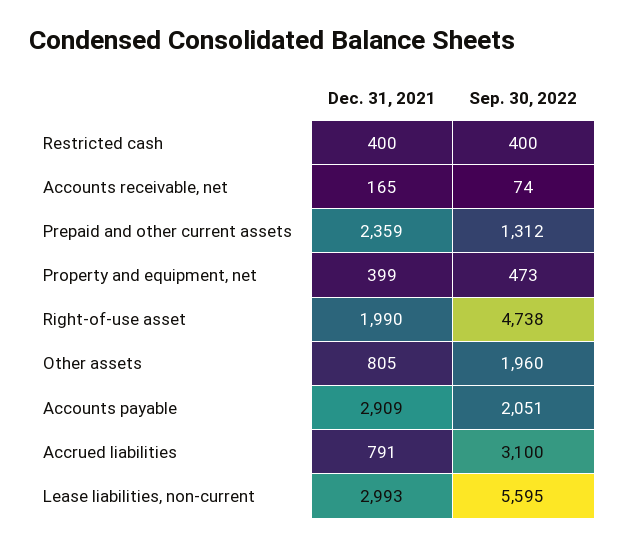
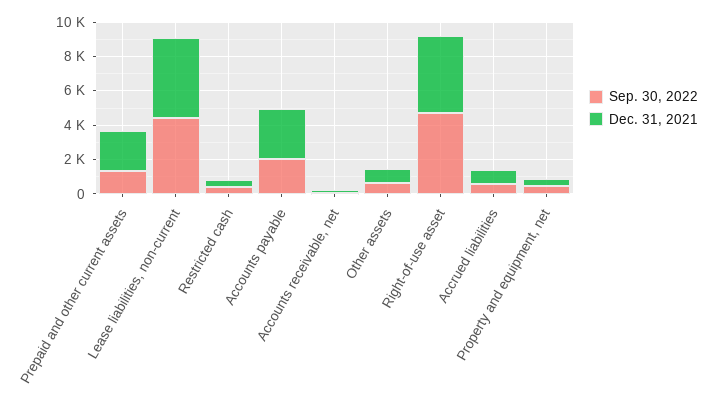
  {
    "Dec. 31, 2021": {
      "Restricted cash": 400,
      "Accounts receivable, net": 165,
      "Prepaid and other current assets": 2359,
      "Property and equipment, net": 399,
-     "Right-of-use asset": 1990,
+     "Right-of-use asset": 4500,
      "Other assets": 805,
      "Accounts payable": 2909,
      "Accrued liabilities": 791,
-     "Lease liabilities, non-current": 2993
+     "Lease liabilities, non-current": 4500
    },
    "Sep. 30, 2022": {
      "Restricted cash": 400,
      "Accounts receivable, net": 74,
      "Prepaid and other current assets": 1312,
      "Property and equipment, net": 473,
      "Right-of-use asset": 4738,
-     "Other assets": 1960,
+     "Other assets": 500,
      "Accounts payable": 2051,
-     "Accrued liabilities": 3100,
+     "Accrued liabilities": 500,
-     "Lease liabilities, non-current": 5595
+     "Lease liabilities, non-current": 4500
    }
  }

